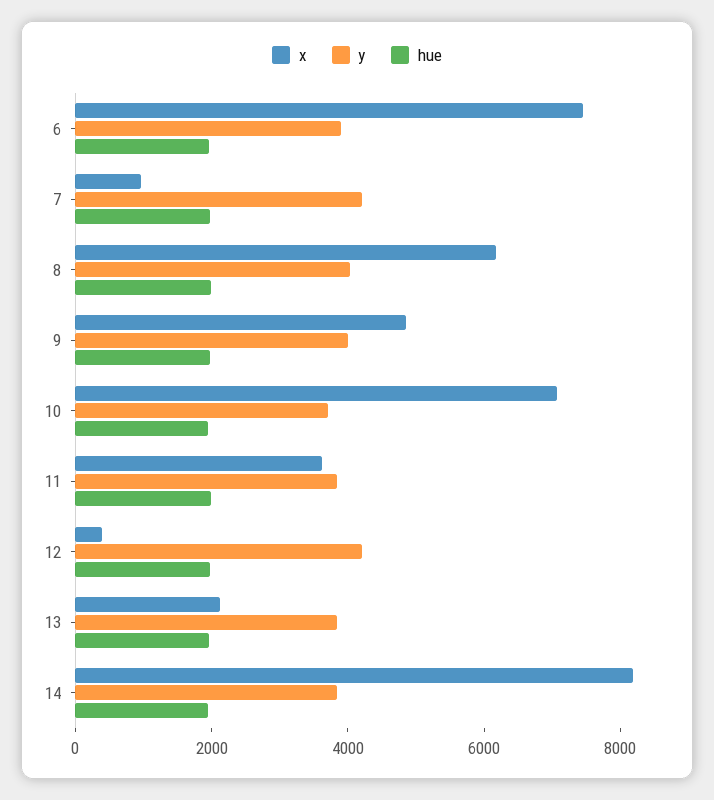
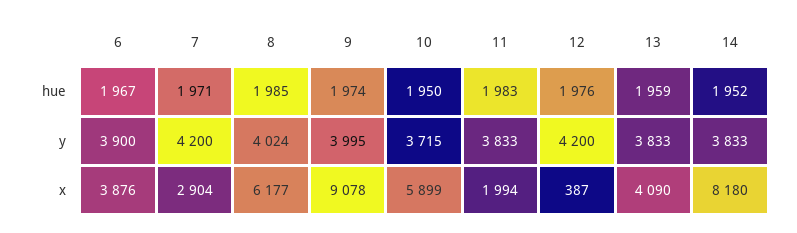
  {
    "x": {
-     "6": 7500,
+     "6": 3876,
-     "7": 1000,
+     "7": 2904,
      "8": 6177,
-     "9": 5000,
+     "9": 9078,
-     "10": 7000,
+     "10": 5899,
-     "11": 3500,
+     "11": 1994,
      "12": 387,
-     "13": 2000,
+     "13": 4090,
      "14": 8180
    },
    "y": {
      "6": 3900,
      "7": 4200,
      "8": 4024,
      "9": 3995,
      "10": 3715,
      "11": 3833,
      "12": 4200,
      "13": 3833,
      "14": 3833
    },
    "hue": {
      "6": 1967,
      "7": 1971,
      "8": 1985,
      "9": 1974,
      "10": 1950,
      "11": 1983,
      "12": 1976,
      "13": 1959,
      "14": 1952
    }
  }

